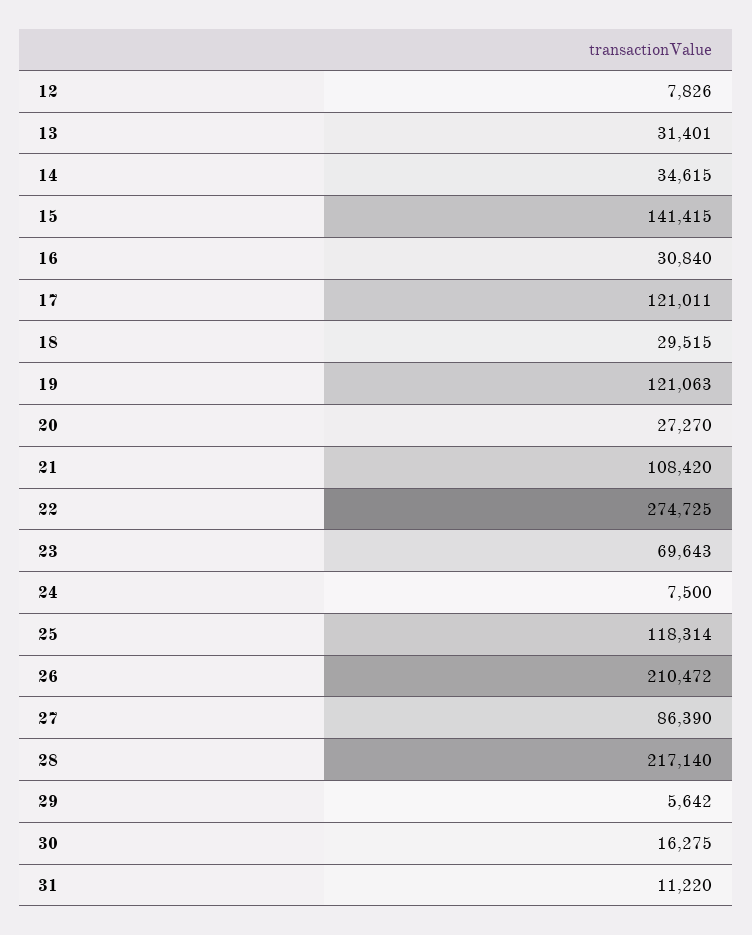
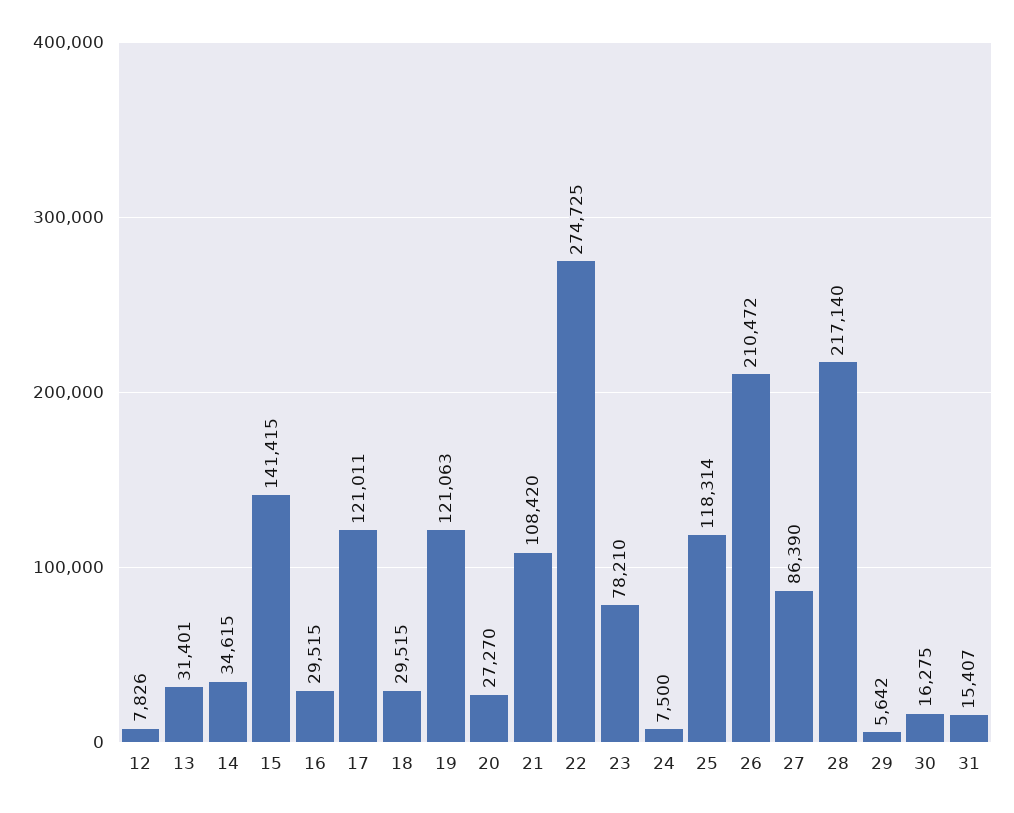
  {
    "12": 7826,
    "13": 31401,
    "14": 34615,
    "15": 141415,
-   "16": 30840,
+   "16": 29515,
    "17": 121011,
    "18": 29515,
    "19": 121063,
    "20": 27270,
    "21": 108420,
    "22": 274725,
-   "23": 69643,
+   "23": 78210,
    "24": 7500,
    "25": 118314,
    "26": 210472,
    "27": 86390,
    "28": 217140,
    "29": 5642,
    "30": 16275,
-   "31": 11220
+   "31": 15407
  }

